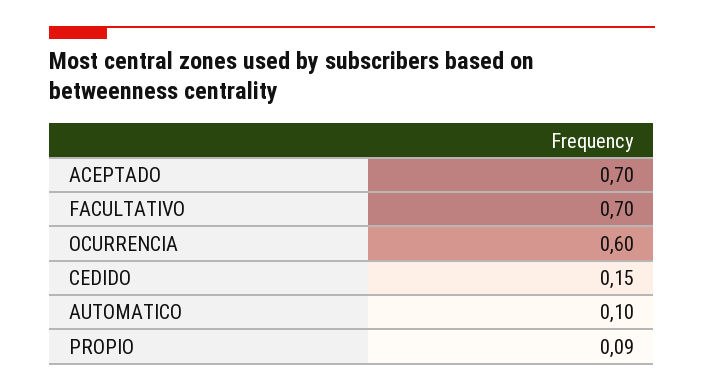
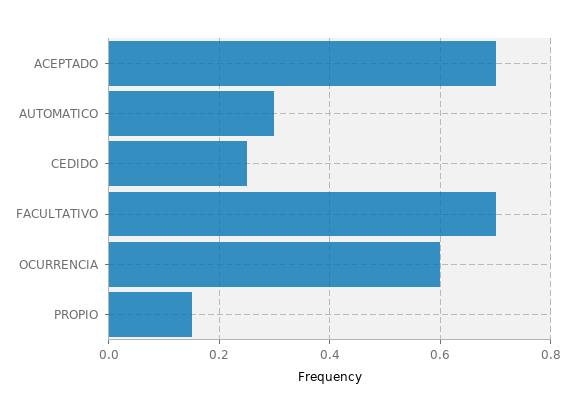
  {
    "ACEPTADO": 0.7,
    "FACULTATIVO": 0.7,
    "OCURRENCIA": 0.6,
-   "CEDIDO": 0.15,
+   "CEDIDO": 0.25,
-   "AUTOMATICO": 0.1,
+   "AUTOMATICO": 0.3,
-   "PROPIO": 0.09
+   "PROPIO": 0.15
  }

